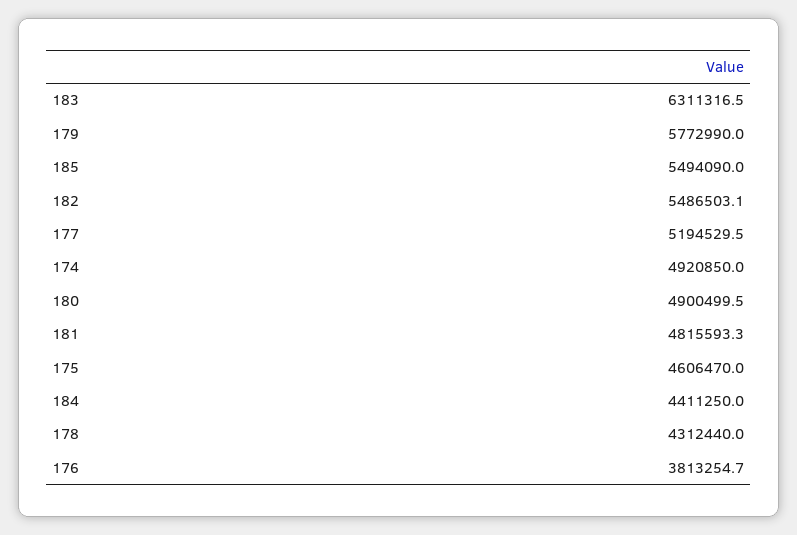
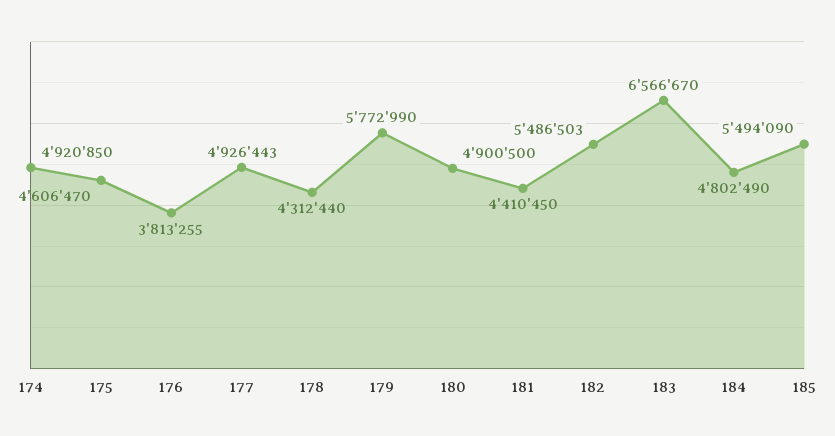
  {
-   "183": 6311316.5,
+   "183": 6566670,
    "179": 5772990,
    "185": 5494090,
    "182": 5486503.1,
-   "177": 5194529.5,
+   "177": 4926443,
    "174": 4920850,
    "180": 4900499.5,
-   "181": 4815593.3,
+   "181": 4410450,
    "175": 4606470,
-   "184": 4411250,
+   "184": 4802490,
    "178": 4312440,
    "176": 3813254.7
  }

